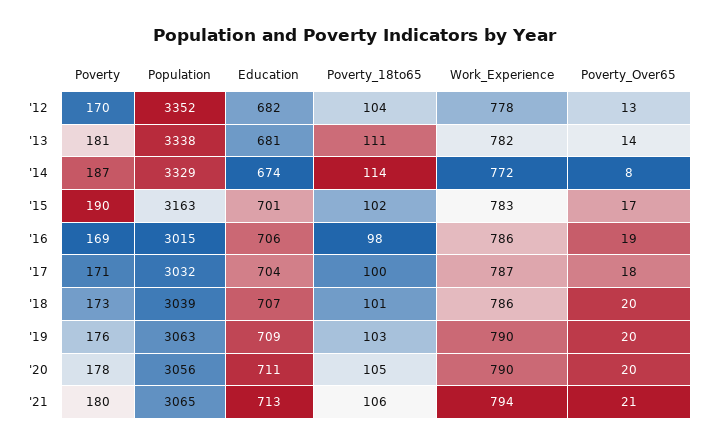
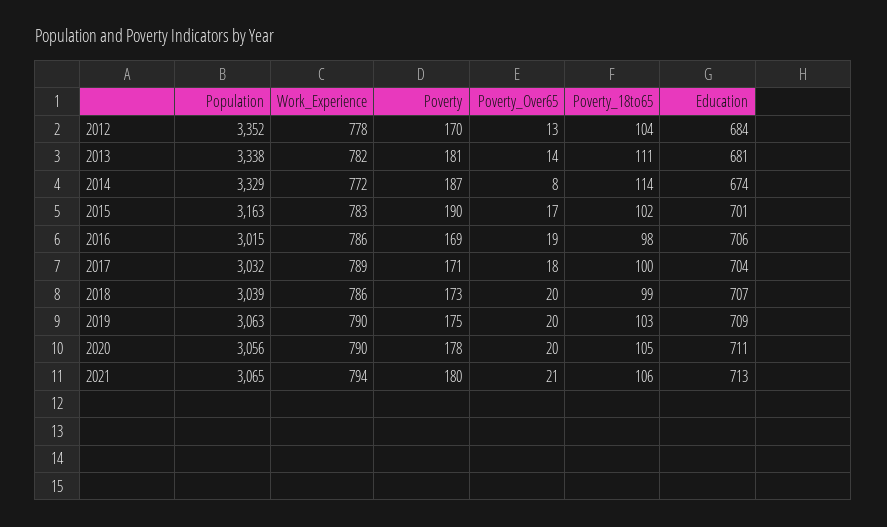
  {
    "Poverty": {
      "'12": 170,
      "'13": 181,
      "'14": 187,
      "'15": 190,
      "'16": 169,
      "'17": 171,
      "'18": 173,
-     "'19": 176,
+     "'19": 175,
      "'20": 178,
      "'21": 180
    },
    "Population": {
      "'12": 3352,
      "'13": 3338,
      "'14": 3329,
      "'15": 3163,
      "'16": 3015,
      "'17": 3032,
      "'18": 3039,
      "'19": 3063,
      "'20": 3056,
      "'21": 3065
    },
    "Education": {
-     "'12": 682,
+     "'12": 684,
      "'13": 681,
      "'14": 674,
      "'15": 701,
      "'16": 706,
      "'17": 704,
      "'18": 707,
      "'19": 709,
      "'20": 711,
      "'21": 713
    },
    "Poverty_18to65": {
      "'12": 104,
      "'13": 111,
      "'14": 114,
      "'15": 102,
      "'16": 98,
      "'17": 100,
-     "'18": 101,
+     "'18": 99,
      "'19": 103,
      "'20": 105,
      "'21": 106
    },
    "Work_Experience": {
      "'12": 778,
      "'13": 782,
      "'14": 772,
      "'15": 783,
      "'16": 786,
-     "'17": 787,
+     "'17": 789,
      "'18": 786,
      "'19": 790,
      "'20": 790,
      "'21": 794
    },
    "Poverty_Over65": {
      "'12": 13,
      "'13": 14,
      "'14": 8,
      "'15": 17,
      "'16": 19,
      "'17": 18,
      "'18": 20,
      "'19": 20,
      "'20": 20,
      "'21": 21
    }
  }

